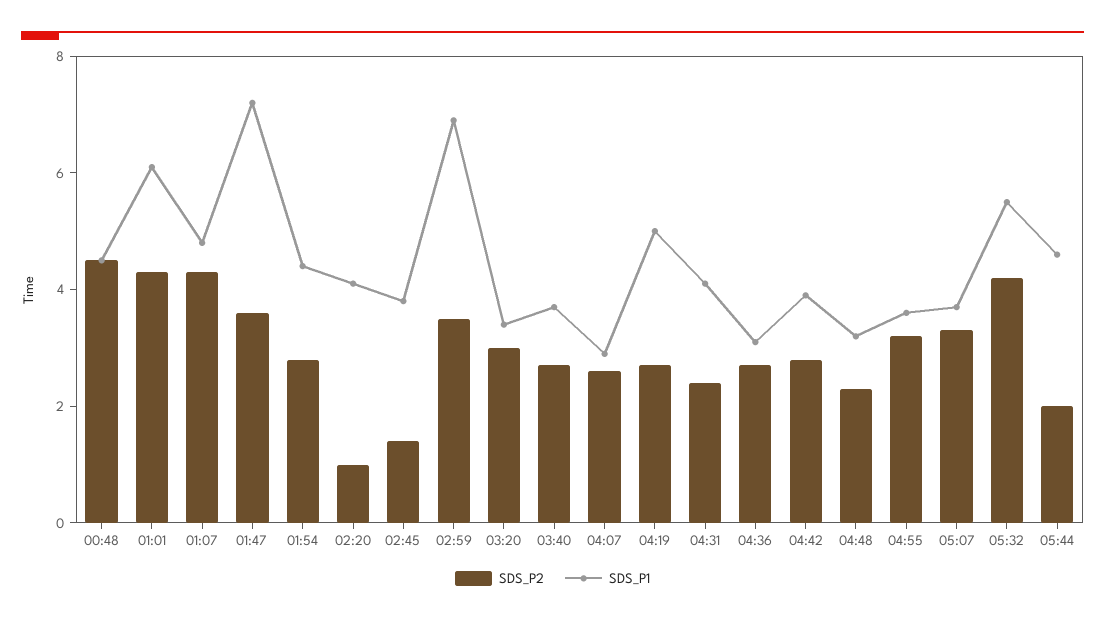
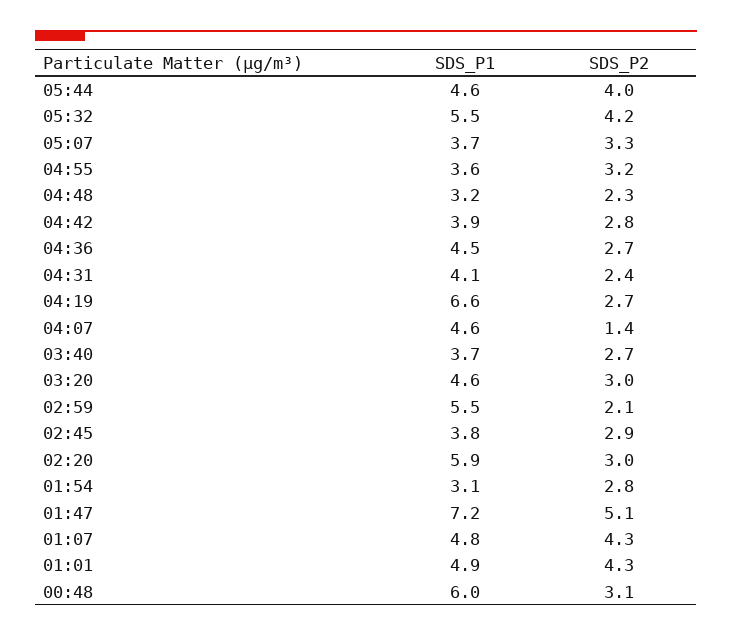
  {
    "SDS_P2": {
-     "00:48": 4.5,
+     "00:48": 3.1,
      "01:01": 4.3,
      "01:07": 4.3,
-     "01:47": 3.5,
+     "01:47": 5.1,
      "01:54": 2.8,
-     "02:20": 1,
+     "02:20": 3,
-     "02:45": 1.5,
+     "02:45": 2.9,
-     "02:59": 3.5,
+     "02:59": 2.1,
      "03:20": 3,
      "03:40": 2.7,
-     "04:07": 2.5,
+     "04:07": 1.4,
      "04:19": 2.7,
      "04:31": 2.4,
      "04:36": 2.7,
      "04:42": 2.8,
      "04:48": 2.3,
      "04:55": 3.2,
      "05:07": 3.3,
      "05:32": 4.2,
-     "05:44": 2
+     "05:44": 4
    },
    "SDS_P1": {
-     "00:48": 4.5,
+     "00:48": 6,
-     "01:01": 6,
+     "01:01": 4.9,
      "01:07": 4.8,
      "01:47": 7.2,
-     "01:54": 4.5,
+     "01:54": 3.1,
-     "02:20": 4,
+     "02:20": 5.9,
      "02:45": 3.8,
-     "02:59": 7,
+     "02:59": 5.5,
-     "03:20": 3.5,
+     "03:20": 4.6,
      "03:40": 3.7,
-     "04:07": 3,
+     "04:07": 4.6,
-     "04:19": 5,
+     "04:19": 6.6,
      "04:31": 4.1,
-     "04:36": 3,
+     "04:36": 4.5,
      "04:42": 3.9,
      "04:48": 3.2,
      "04:55": 3.6,
      "05:07": 3.7,
      "05:32": 5.5,
      "05:44": 4.6
    }
  }

